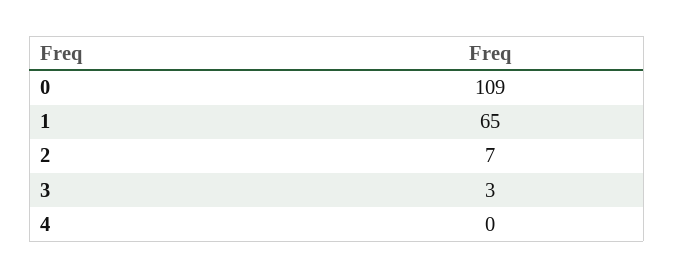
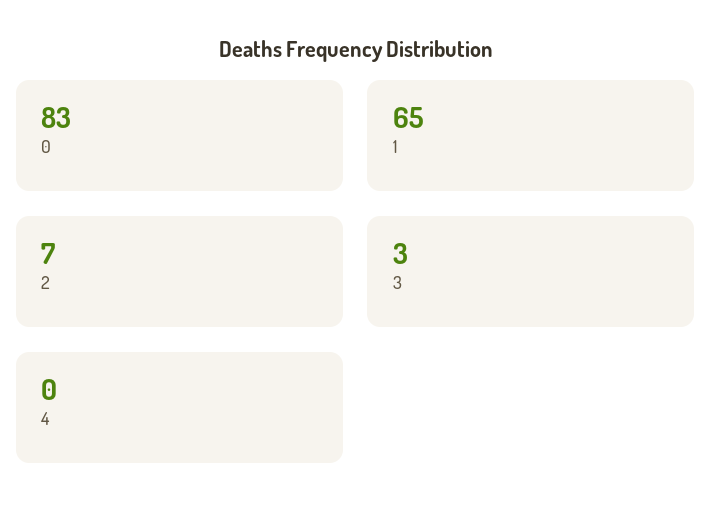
  {
-   "0": 109,
+   "0": 83,
    "1": 65,
    "2": 7,
    "3": 3,
    "4": 0
  }

